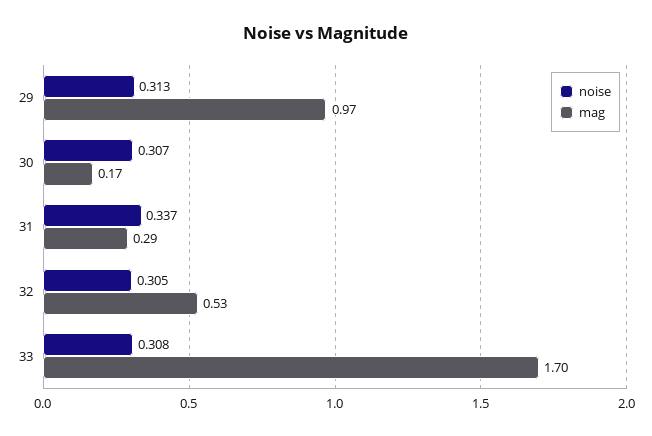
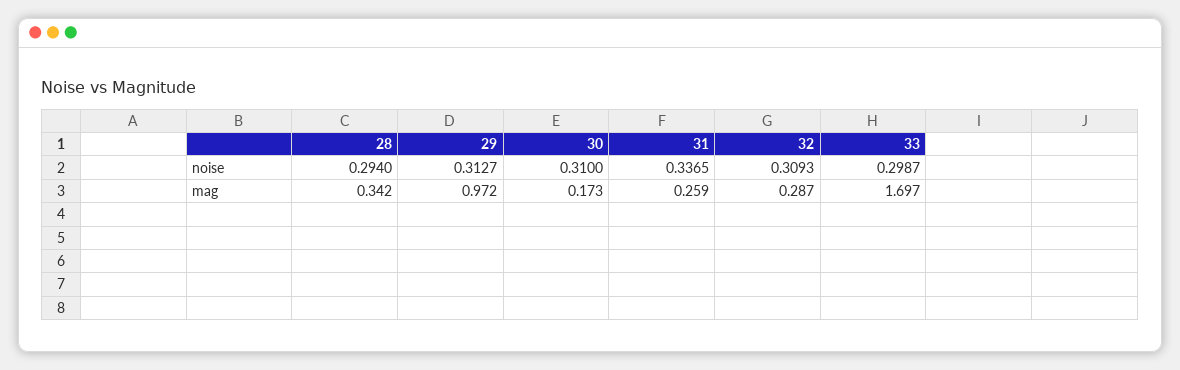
  {
    "noise": {
      "29": 0.3127,
-     "30": 0.307,
+     "30": 0.31,
      "31": 0.3365,
-     "32": 0.305,
+     "32": 0.3093,
-     "33": 0.308
+     "33": 0.2987,
+     "28": 0.294
    },
    "mag": {
      "29": 0.972,
      "30": 0.173,
-     "31": 0.29,
+     "31": 0.259,
-     "32": 0.53,
+     "32": 0.287,
-     "33": 1.697
+     "33": 1.697,
+     "28": 0.342
    }
  }

